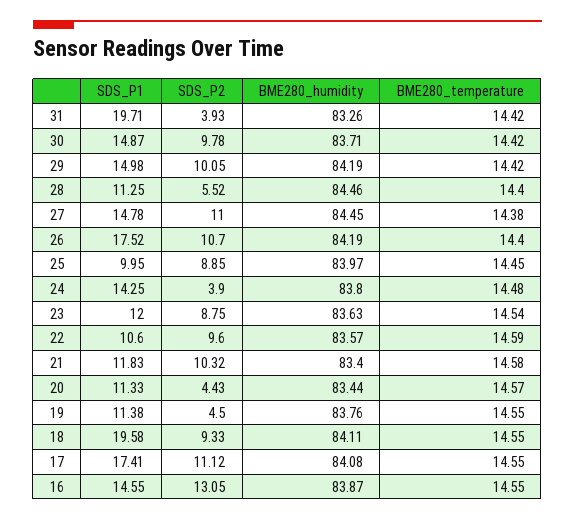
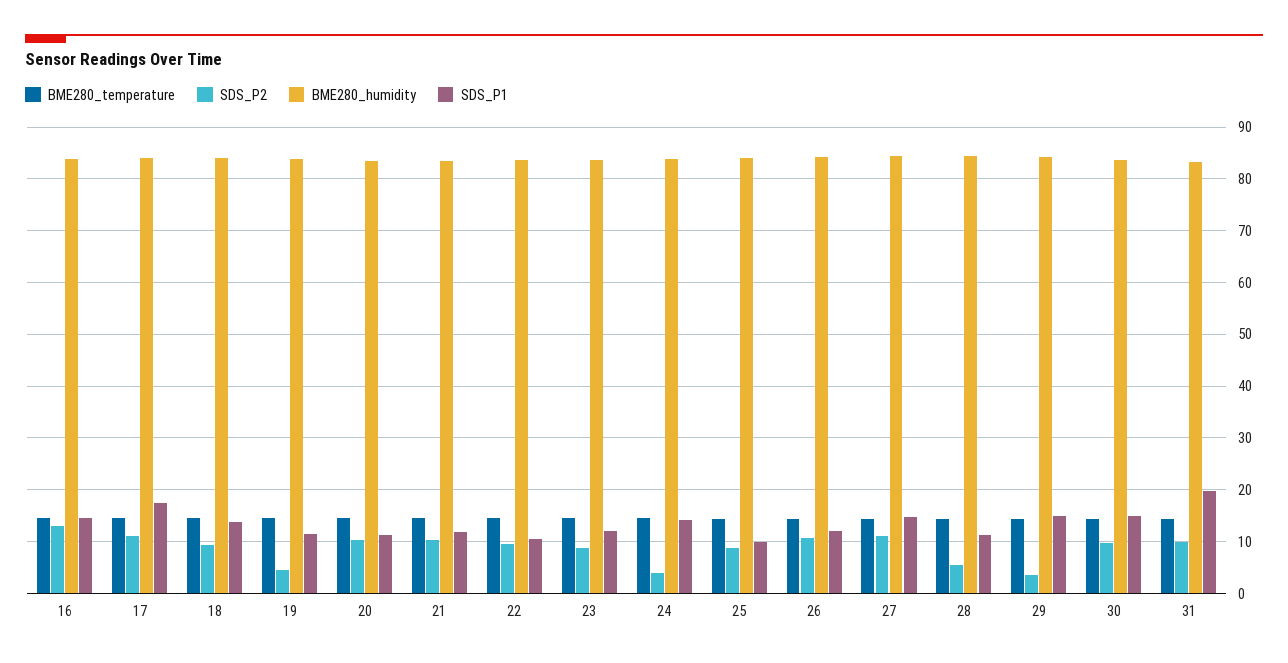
  {
    "SDS_P1": {
      "31": 19.71,
      "30": 14.87,
      "29": 14.98,
      "28": 11.25,
      "27": 14.78,
-     "26": 17.52,
+     "26": 12,
      "25": 9.95,
      "24": 14.25,
      "23": 12,
      "22": 10.6,
      "21": 11.83,
      "20": 11.33,
      "19": 11.38,
-     "18": 19.58,
+     "18": 14,
      "17": 17.41,
      "16": 14.55
    },
    "SDS_P2": {
-     "31": 3.93,
+     "31": 10,
      "30": 9.78,
-     "29": 10.05,
+     "29": 4,
      "28": 5.52,
      "27": 11,
      "26": 10.7,
      "25": 8.85,
      "24": 3.9,
      "23": 8.75,
      "22": 9.6,
      "21": 10.32,
-     "20": 4.43,
+     "20": 10,
      "19": 4.5,
      "18": 9.33,
      "17": 11.12,
      "16": 13.05
    },
    "BME280_humidity": {
      "31": 83.26,
      "30": 83.71,
      "29": 84.19,
      "28": 84.46,
      "27": 84.45,
      "26": 84.19,
      "25": 83.97,
      "24": 83.8,
      "23": 83.63,
      "22": 83.57,
      "21": 83.4,
      "20": 83.44,
      "19": 83.76,
      "18": 84.11,
      "17": 84.08,
      "16": 83.87
    },
    "BME280_temperature": {
      "31": 14.42,
      "30": 14.42,
      "29": 14.42,
      "28": 14.4,
      "27": 14.38,
      "26": 14.4,
      "25": 14.45,
      "24": 14.48,
      "23": 14.54,
      "22": 14.59,
      "21": 14.58,
      "20": 14.57,
      "19": 14.55,
      "18": 14.55,
      "17": 14.55,
      "16": 14.55
    }
  }

